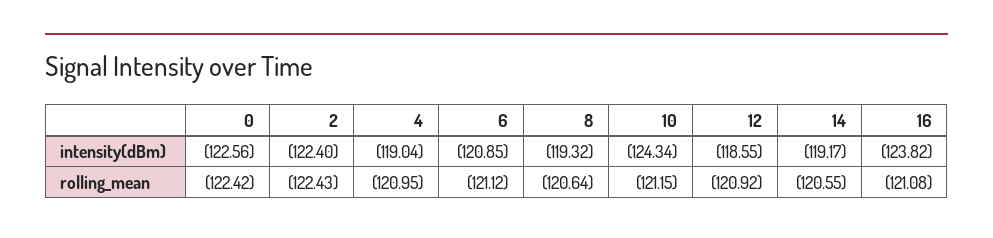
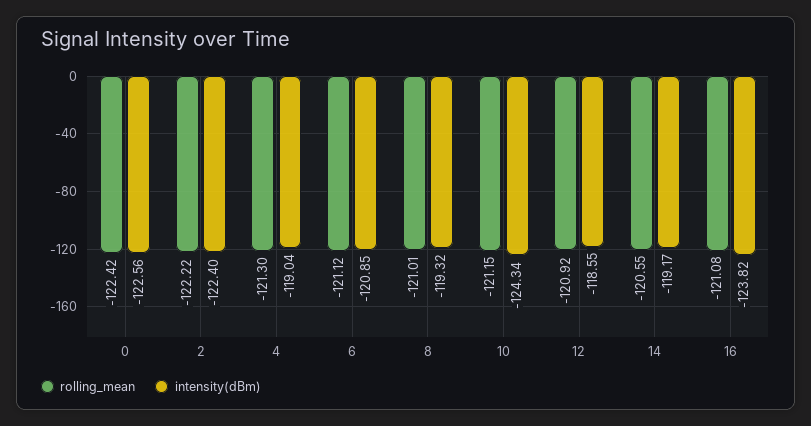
  {
    "intensity(dBm)": {
      "0": -122.56,
      "2": -122.4,
      "4": -119.04,
      "6": -120.85,
      "8": -119.32,
      "10": -124.34,
      "12": -118.55,
      "14": -119.17,
      "16": -123.82
    },
    "rolling_mean": {
      "0": -122.42,
-     "2": -122.43,
+     "2": -122.22,
-     "4": -120.95,
+     "4": -121.3,
      "6": -121.12,
-     "8": -120.64,
+     "8": -121.01,
      "10": -121.15,
      "12": -120.92,
      "14": -120.55,
      "16": -121.08
    }
  }

